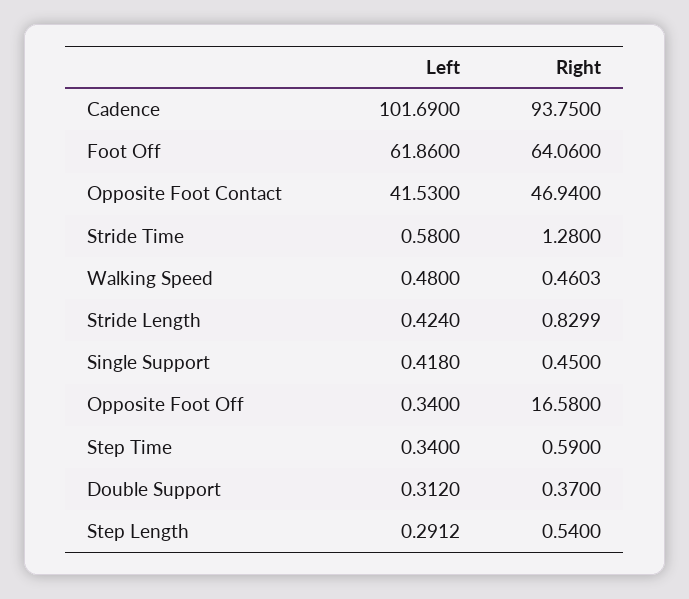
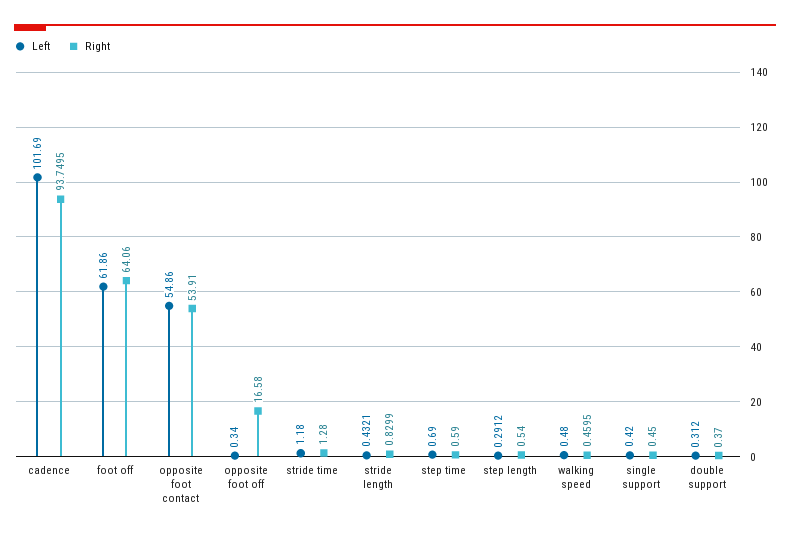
  {
    "Left": {
      "Cadence": 101.69,
      "Foot Off": 61.86,
-     "Opposite Foot Contact": 41.53,
+     "Opposite Foot Contact": 54.86,
-     "Stride Time": 0.58,
+     "Stride Time": 1.18,
      "Walking Speed": 0.48,
-     "Stride Length": 0.424,
+     "Stride Length": 0.4321,
-     "Single Support": 0.418,
+     "Single Support": 0.42,
      "Opposite Foot Off": 0.34,
-     "Step Time": 0.34,
+     "Step Time": 0.69,
      "Double Support": 0.312,
      "Step Length": 0.2912
    },
    "Right": {
-     "Cadence": 93.75,
+     "Cadence": 93.7495,
      "Foot Off": 64.06,
-     "Opposite Foot Contact": 46.94,
+     "Opposite Foot Contact": 53.91,
      "Stride Time": 1.28,
-     "Walking Speed": 0.4603,
+     "Walking Speed": 0.4595,
      "Stride Length": 0.8299,
      "Single Support": 0.45,
      "Opposite Foot Off": 16.58,
      "Step Time": 0.59,
      "Double Support": 0.37,
      "Step Length": 0.54
    }
  }

